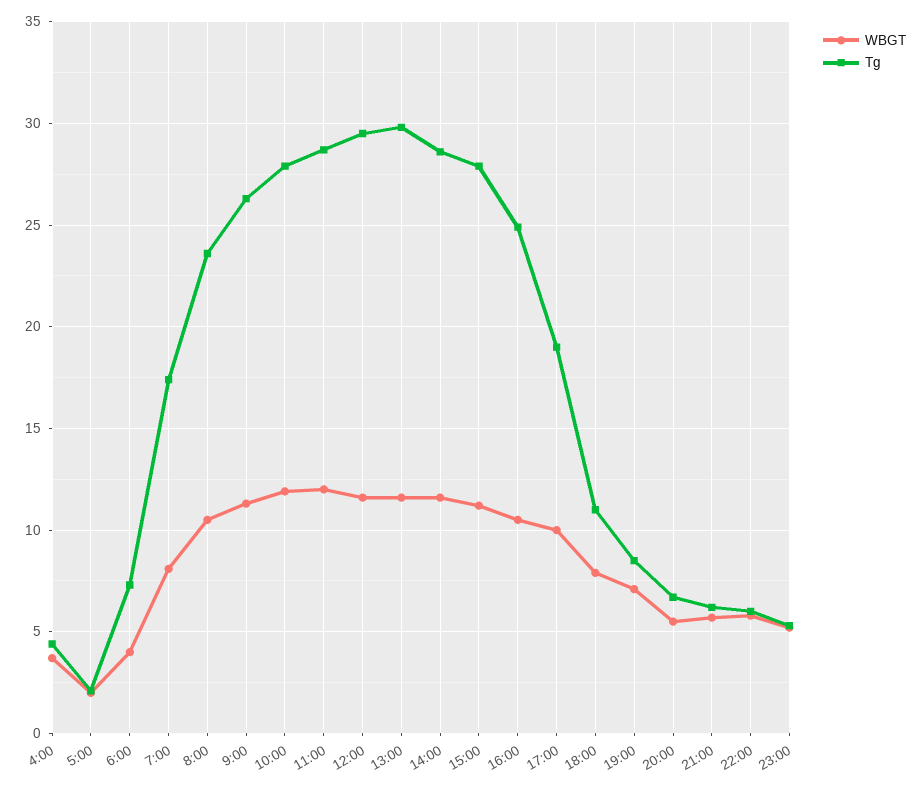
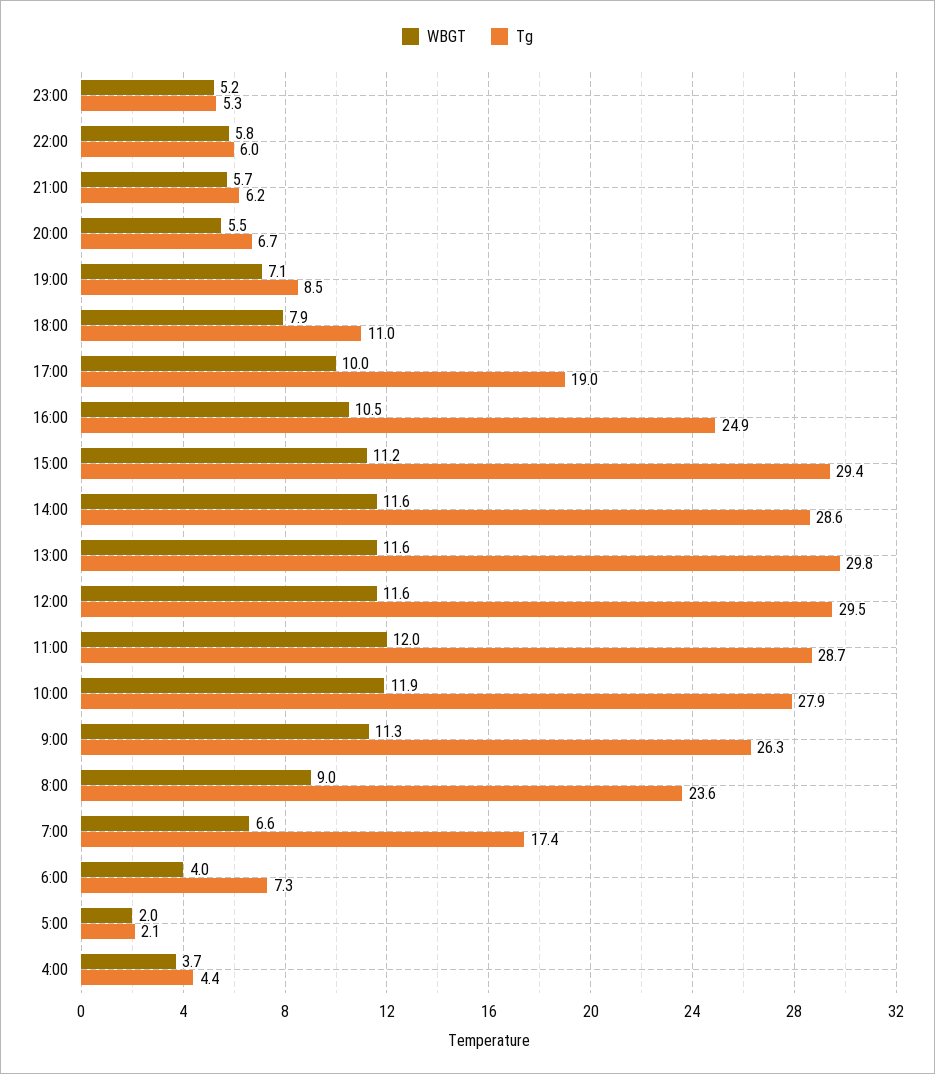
  {
    "WBGT": {
      "4:00": 3.7,
      "5:00": 2,
      "6:00": 4,
-     "7:00": 8,
+     "7:00": 6.6,
-     "8:00": 10.5,
+     "8:00": 9,
      "9:00": 11.3,
      "10:00": 11.9,
      "11:00": 12,
      "12:00": 11.6,
      "13:00": 11.6,
      "14:00": 11.6,
      "15:00": 11.2,
      "16:00": 10.5,
      "17:00": 10,
      "18:00": 7.9,
      "19:00": 7.1,
      "20:00": 5.5,
      "21:00": 5.7,
      "22:00": 5.8,
      "23:00": 5.2
    },
    "Tg": {
      "4:00": 4.4,
      "5:00": 2.1,
      "6:00": 7.3,
      "7:00": 17.4,
      "8:00": 23.6,
      "9:00": 26.3,
      "10:00": 27.9,
      "11:00": 28.7,
      "12:00": 29.5,
      "13:00": 29.8,
      "14:00": 28.6,
-     "15:00": 28,
+     "15:00": 29.4,
      "16:00": 24.9,
      "17:00": 19,
      "18:00": 11,
      "19:00": 8.5,
      "20:00": 6.7,
      "21:00": 6.2,
      "22:00": 6,
      "23:00": 5.3
    }
  }

